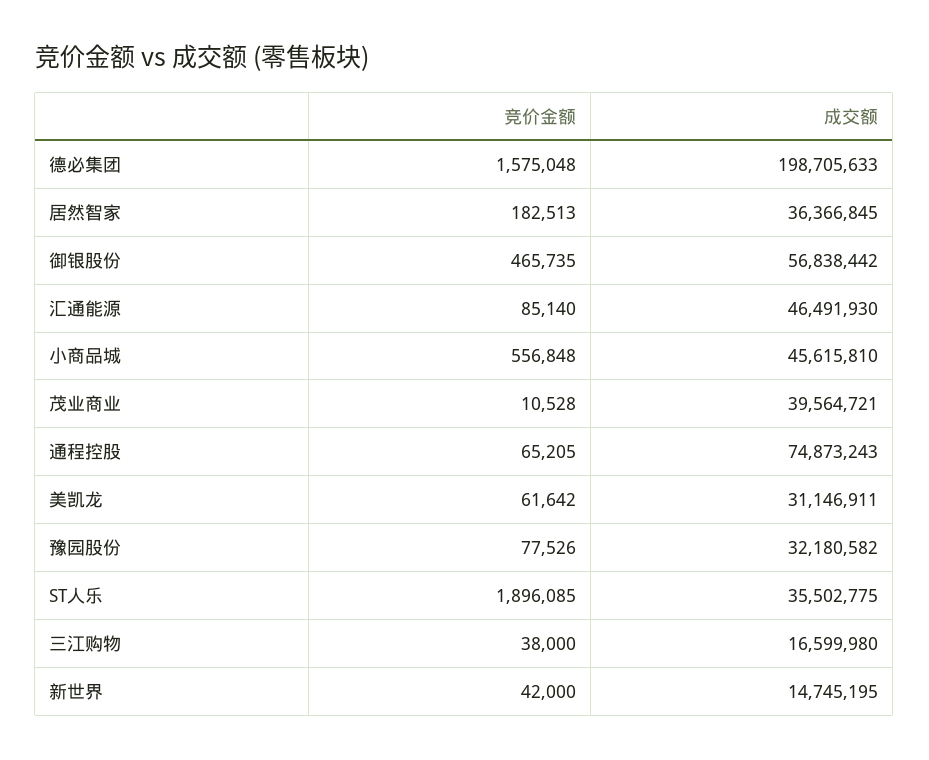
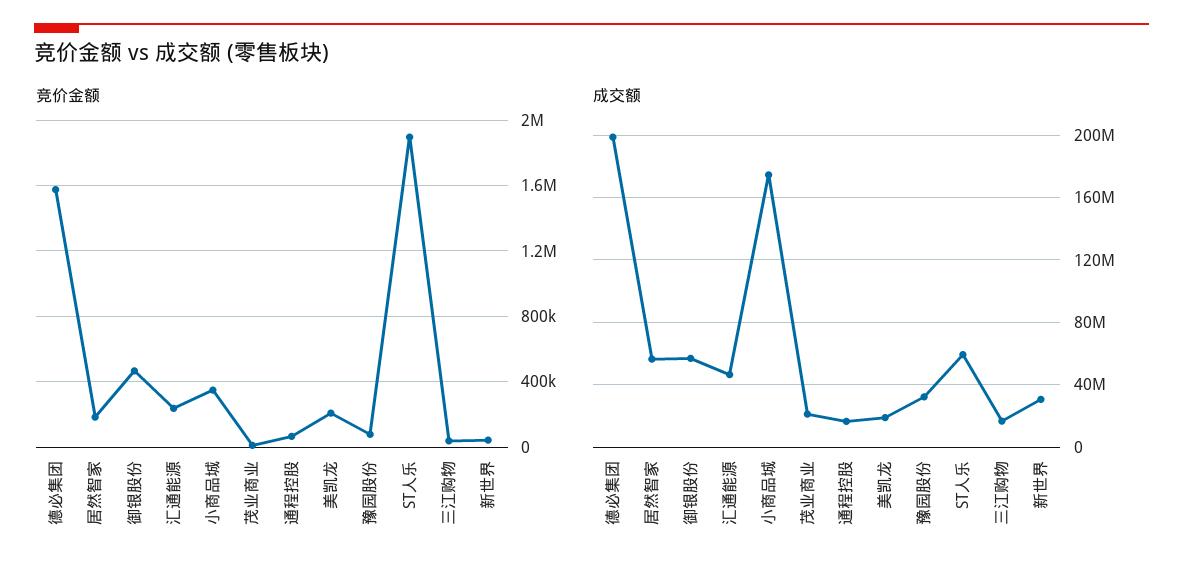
  {
    "竞价金额": {
      "德必集团": 1575048,
      "居然智家": 182513,
      "御银股份": 465735,
-     "汇通能源": 85140,
+     "汇通能源": 250000,
-     "小商品城": 556848,
+     "小商品城": 350000,
      "茂业商业": 10528,
      "通程控股": 65205,
-     "美凯龙": 61642,
+     "美凯龙": 200000,
      "豫园股份": 77526,
      "ST人乐": 1896085,
      "三江购物": 38000,
      "新世界": 42000
    },
    "成交额": {
      "德必集团": 198705633,
-     "居然智家": 36366845,
+     "居然智家": 55000000,
      "御银股份": 56838442,
      "汇通能源": 46491930,
-     "小商品城": 45615810,
+     "小商品城": 175000000,
-     "茂业商业": 39564721,
+     "茂业商业": 20000000,
-     "通程控股": 74873243,
+     "通程控股": 15000000,
-     "美凯龙": 31146911,
+     "美凯龙": 20000000,
      "豫园股份": 32180582,
-     "ST人乐": 35502775,
+     "ST人乐": 60000000,
      "三江购物": 16599980,
-     "新世界": 14745195
+     "新世界": 30000000
    }
  }

